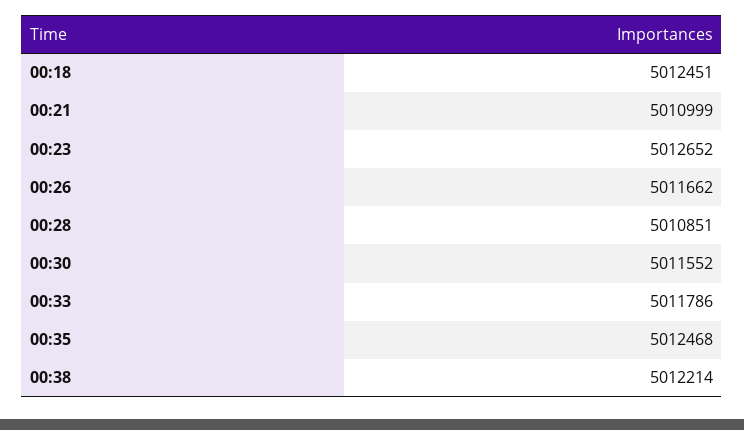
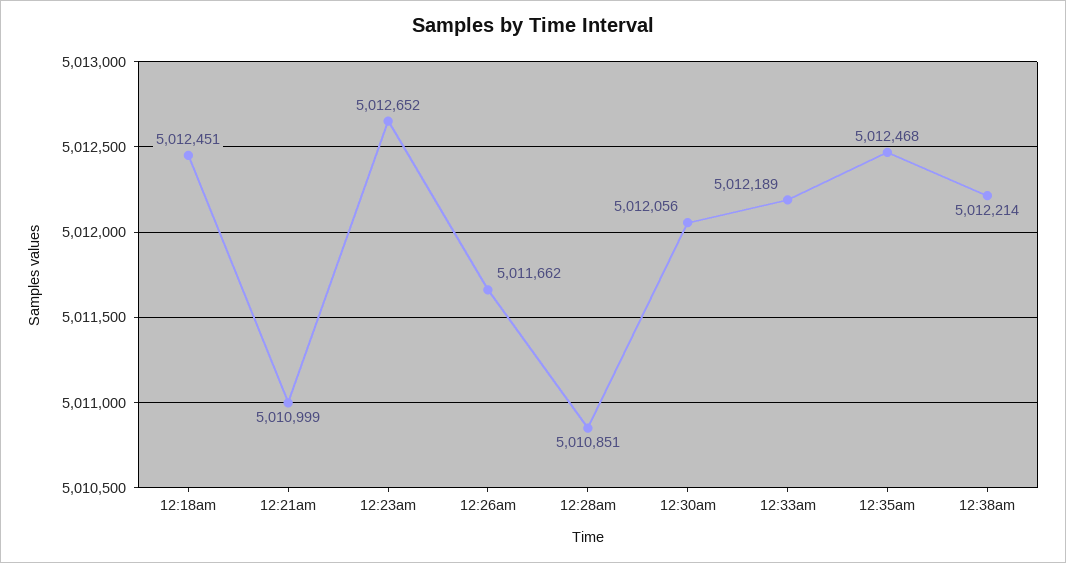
  {
    "00:18": 5012451,
    "00:21": 5010999,
    "00:23": 5012652,
    "00:26": 5011662,
    "00:28": 5010851,
-   "00:30": 5011552,
+   "00:30": 5012056,
-   "00:33": 5011786,
+   "00:33": 5012189,
    "00:35": 5012468,
    "00:38": 5012214
  }

